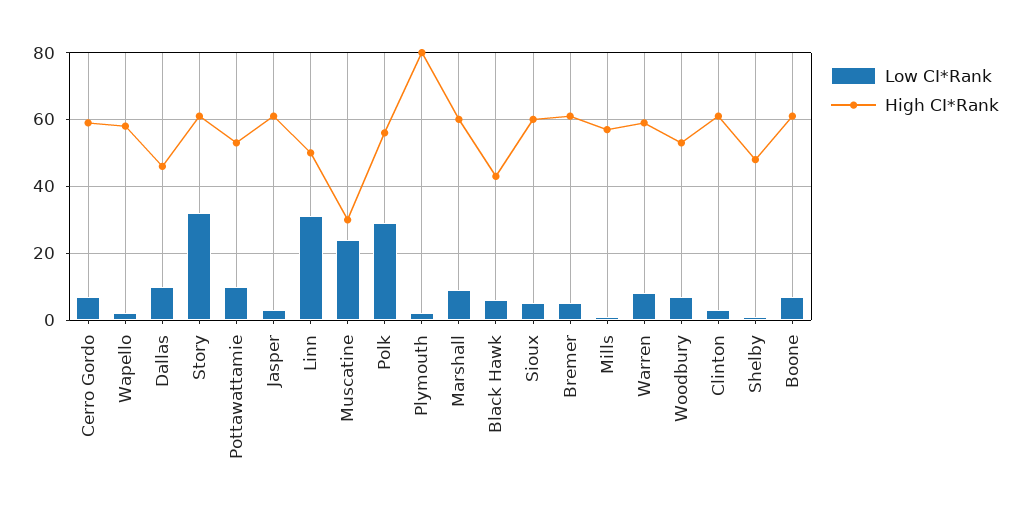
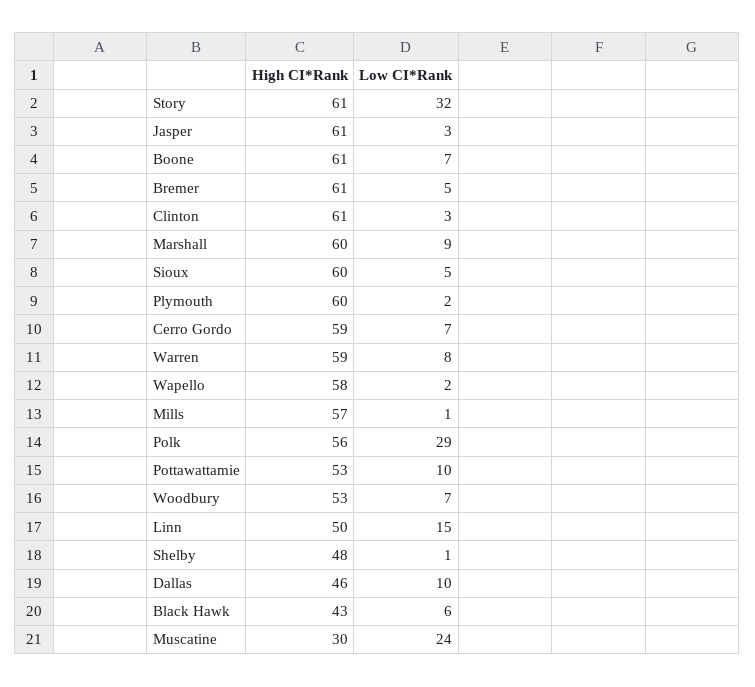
  {
    "Low CI*Rank": {
      "Cerro Gordo": 7,
      "Wapello": 2,
      "Dallas": 10,
      "Story": 32,
      "Pottawattamie": 10,
      "Jasper": 3,
-     "Linn": 30,
+     "Linn": 15,
      "Muscatine": 24,
      "Polk": 29,
      "Plymouth": 2,
      "Marshall": 9,
      "Black Hawk": 6,
      "Sioux": 5,
      "Bremer": 5,
      "Mills": 1,
      "Warren": 8,
      "Woodbury": 7,
      "Clinton": 3,
      "Shelby": 1,
      "Boone": 7
    },
    "High CI*Rank": {
      "Cerro Gordo": 59,
      "Wapello": 58,
      "Dallas": 46,
      "Story": 61,
      "Pottawattamie": 53,
      "Jasper": 61,
      "Linn": 50,
      "Muscatine": 30,
      "Polk": 56,
-     "Plymouth": 80,
+     "Plymouth": 60,
      "Marshall": 60,
      "Black Hawk": 43,
      "Sioux": 60,
      "Bremer": 61,
      "Mills": 57,
      "Warren": 59,
      "Woodbury": 53,
      "Clinton": 61,
      "Shelby": 48,
      "Boone": 61
    }
  }

